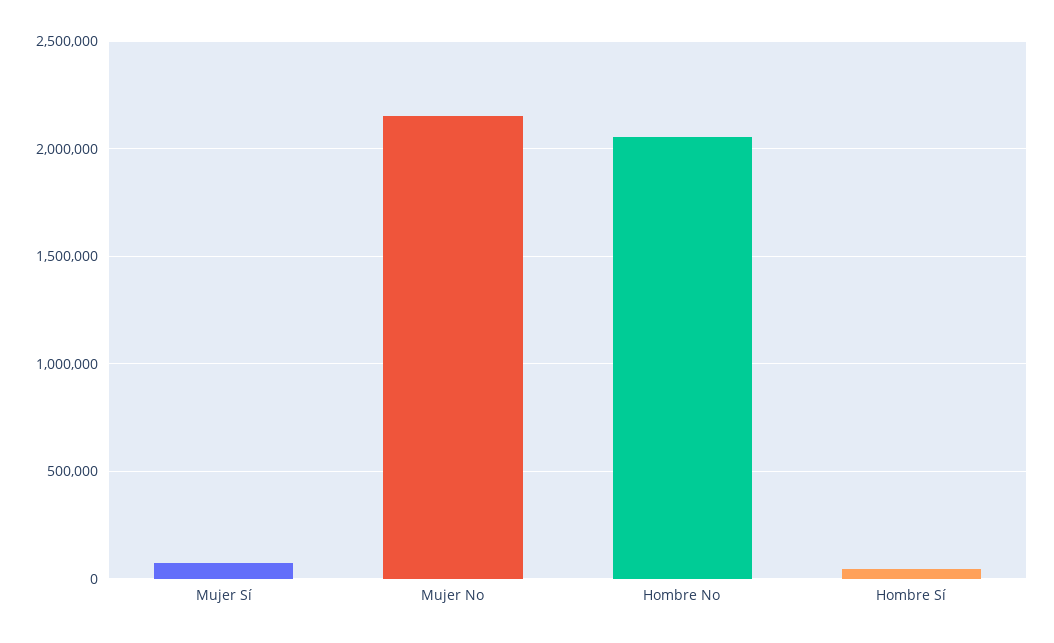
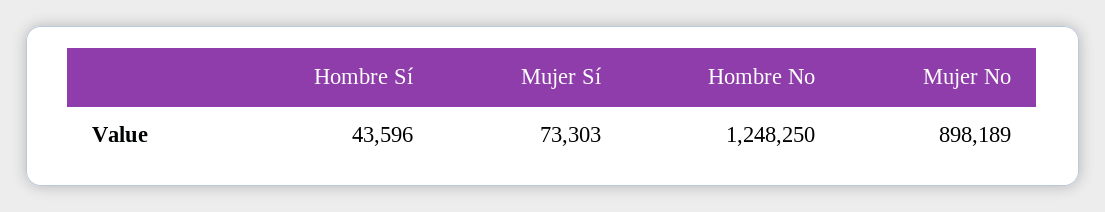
  {
    "Mujer Sí": 73303,
-   "Mujer No": 2150000,
+   "Mujer No": 898189,
-   "Hombre No": 2050000,
+   "Hombre No": 1248250,
    "Hombre Sí": 43596
  }

